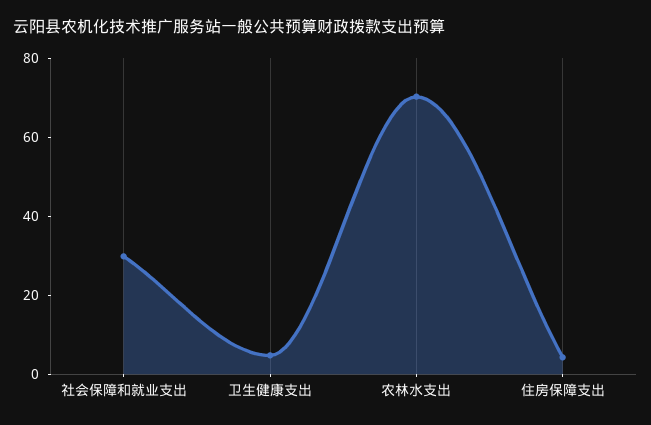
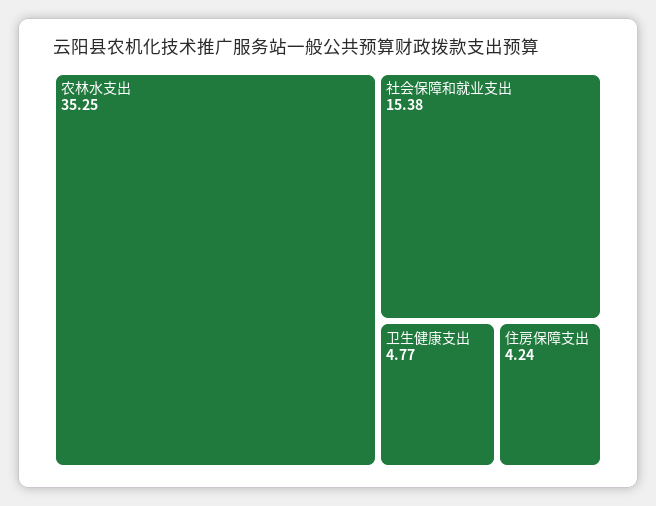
  {
-   "社会保障和就业支出": 30,
+   "社会保障和就业支出": 15.38,
    "卫生健康支出": 4.77,
-   "农林水支出": 70,
+   "农林水支出": 35.25,
    "住房保障支出": 4.24
  }

